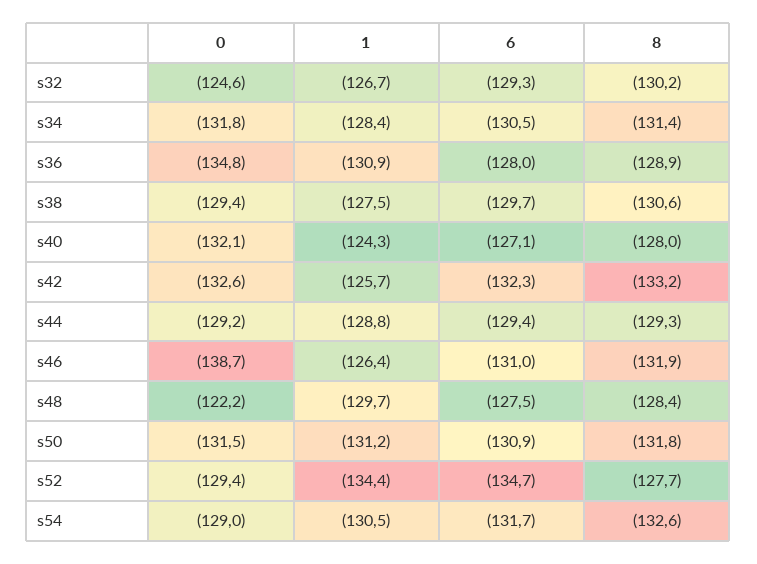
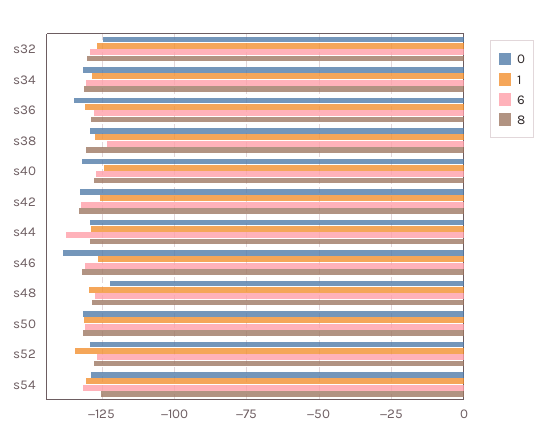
  {
    "0": {
      "s32": -124.6,
      "s34": -131.8,
      "s36": -134.8,
      "s38": -129.4,
      "s40": -132.1,
      "s42": -132.6,
      "s44": -129.2,
      "s46": -138.7,
      "s48": -122.2,
      "s50": -131.5,
      "s52": -129.4,
      "s54": -129
    },
    "1": {
      "s32": -126.7,
      "s34": -128.4,
      "s36": -130.9,
      "s38": -127.5,
      "s40": -124.3,
      "s42": -125.7,
      "s44": -128.8,
      "s46": -126.4,
      "s48": -129.7,
      "s50": -131.2,
      "s52": -134.4,
      "s54": -130.5
    },
    "6": {
      "s32": -129.3,
      "s34": -130.5,
      "s36": -128,
-     "s38": -129.7,
+     "s38": -122.5,
      "s40": -127.1,
      "s42": -132.3,
-     "s44": -129.4,
+     "s44": -137.5,
      "s46": -131,
      "s48": -127.5,
      "s50": -130.9,
-     "s52": -134.7,
+     "s52": -127.5,
      "s54": -131.7
    },
    "8": {
      "s32": -130.2,
      "s34": -131.4,
      "s36": -128.9,
      "s38": -130.6,
      "s40": -128,
      "s42": -133.2,
      "s44": -129.3,
      "s46": -131.9,
      "s48": -128.4,
      "s50": -131.8,
      "s52": -127.7,
-     "s54": -132.6
+     "s54": -125
    }
  }

